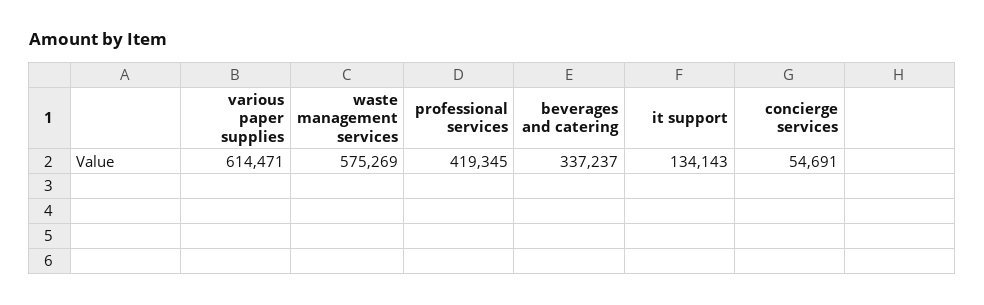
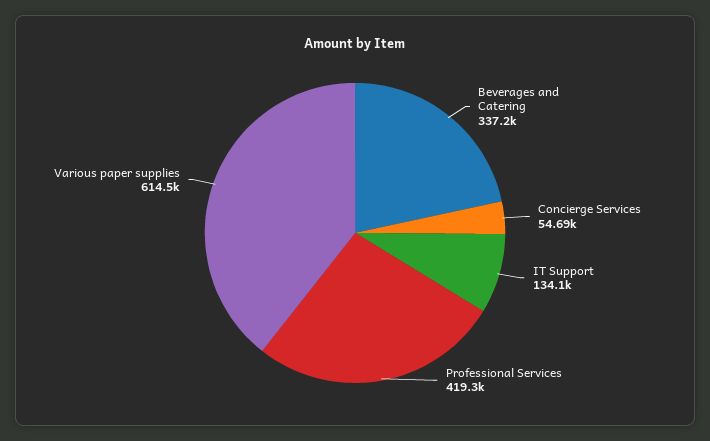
  {
    "various paper supplies": 614471,
-   "waste management services": 575269,
    "professional services": 419345,
    "beverages and catering": 337237,
    "it support": 134143,
    "concierge services": 54691
  }

